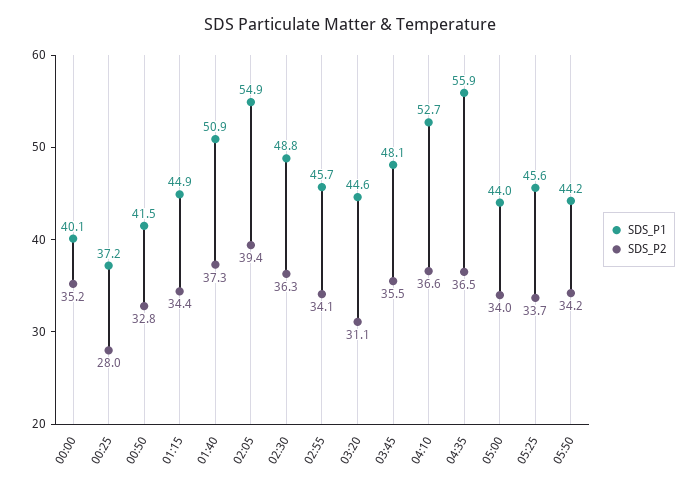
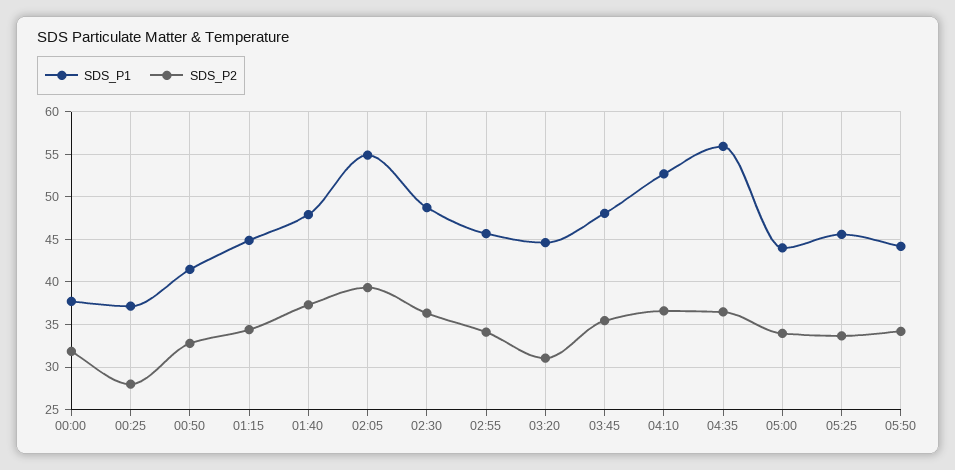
  {
    "SDS_P1": {
-     "00:00": 40.1,
+     "00:00": 38,
      "00:25": 37.2,
      "00:50": 41.5,
      "01:15": 44.9,
-     "01:40": 50.9,
+     "01:40": 48,
      "02:05": 54.9,
      "02:30": 48.8,
      "02:55": 45.7,
      "03:20": 44.6,
      "03:45": 48.1,
      "04:10": 52.7,
      "04:35": 55.9,
      "05:00": 44,
      "05:25": 45.6,
      "05:50": 44.2
    },
    "SDS_P2": {
-     "00:00": 35.2,
+     "00:00": 32,
      "00:25": 28,
      "00:50": 32.8,
      "01:15": 34.4,
      "01:40": 37.3,
      "02:05": 39.4,
      "02:30": 36.3,
      "02:55": 34.1,
      "03:20": 31.1,
      "03:45": 35.5,
      "04:10": 36.6,
      "04:35": 36.5,
      "05:00": 34,
      "05:25": 33.7,
      "05:50": 34.2
    }
  }

